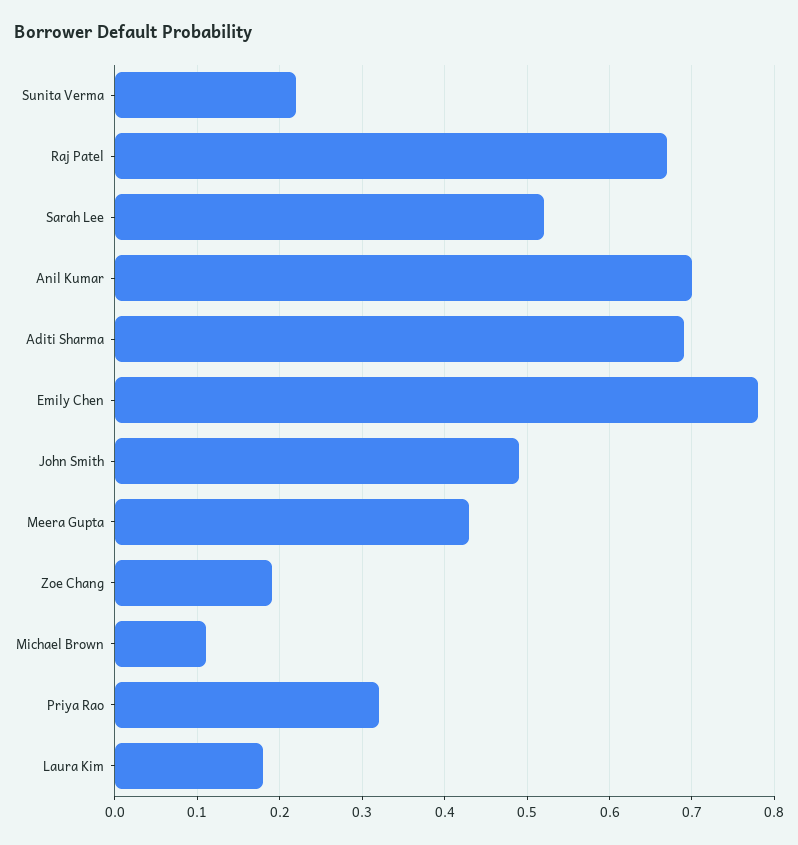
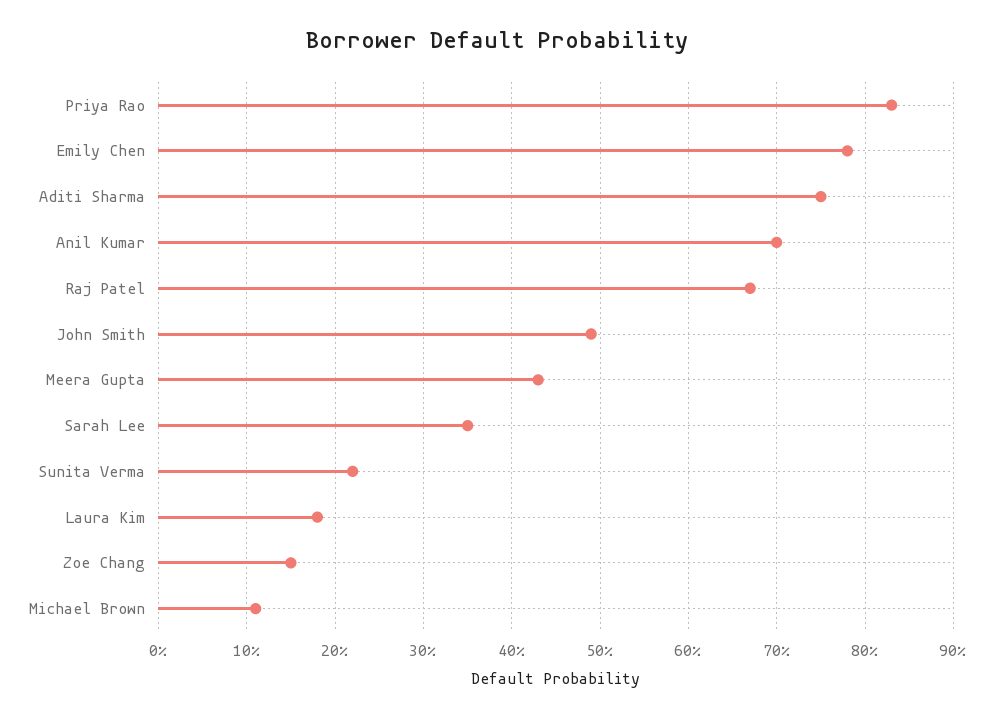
  {
    "Sunita Verma": 0.22,
    "Raj Patel": 0.67,
-   "Sarah Lee": 0.52,
+   "Sarah Lee": 0.35,
    "Anil Kumar": 0.7,
-   "Aditi Sharma": 0.69,
+   "Aditi Sharma": 0.75,
    "Emily Chen": 0.78,
    "John Smith": 0.49,
    "Meera Gupta": 0.43,
-   "Zoe Chang": 0.19,
+   "Zoe Chang": 0.15,
    "Michael Brown": 0.11,
-   "Priya Rao": 0.32,
+   "Priya Rao": 0.83,
    "Laura Kim": 0.18
  }

